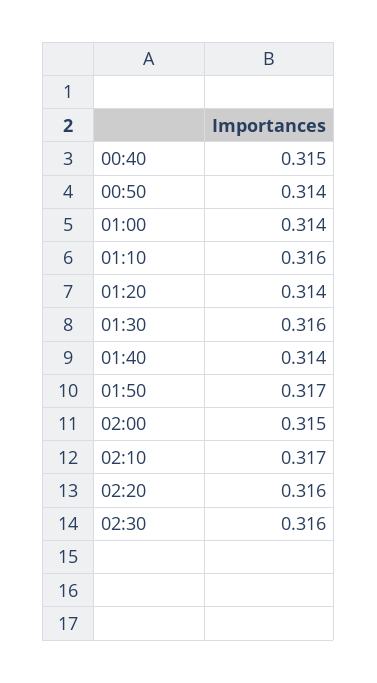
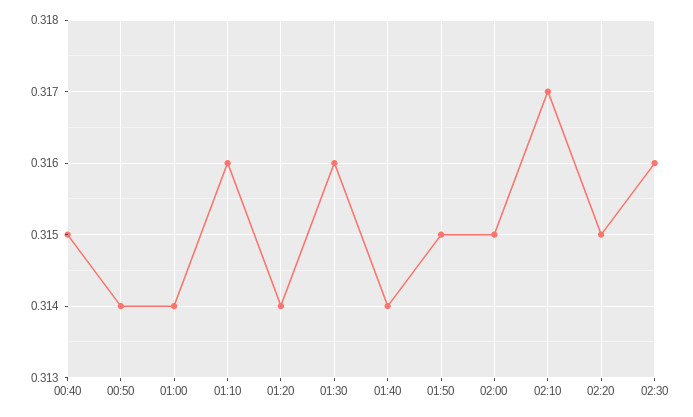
  {
    "00:40": 0.315,
    "00:50": 0.314,
    "01:00": 0.314,
    "01:10": 0.316,
    "01:20": 0.314,
    "01:30": 0.316,
    "01:40": 0.314,
-   "01:50": 0.317,
+   "01:50": 0.315,
    "02:00": 0.315,
    "02:10": 0.317,
-   "02:20": 0.316,
+   "02:20": 0.315,
    "02:30": 0.316
  }

